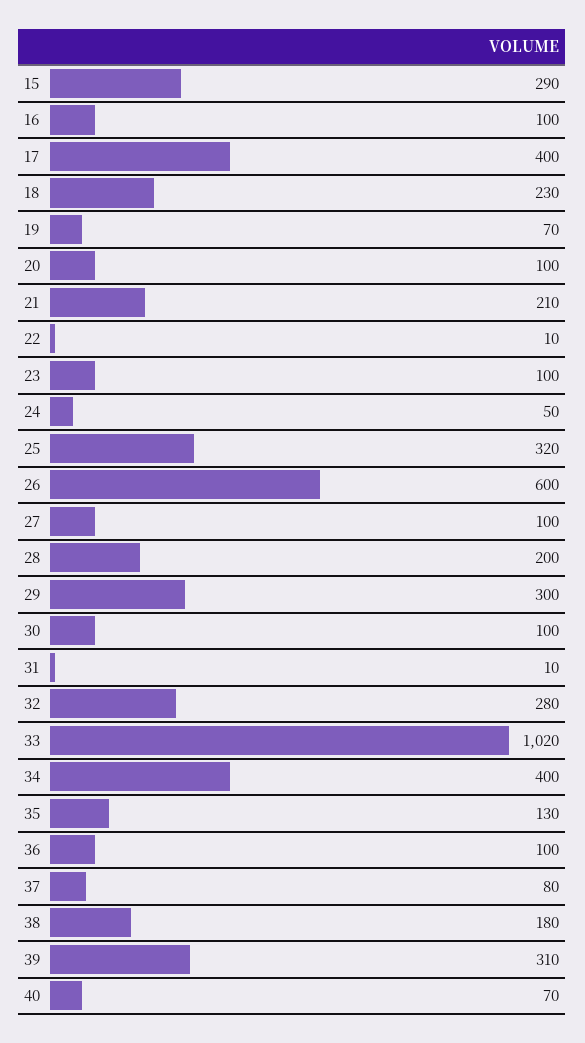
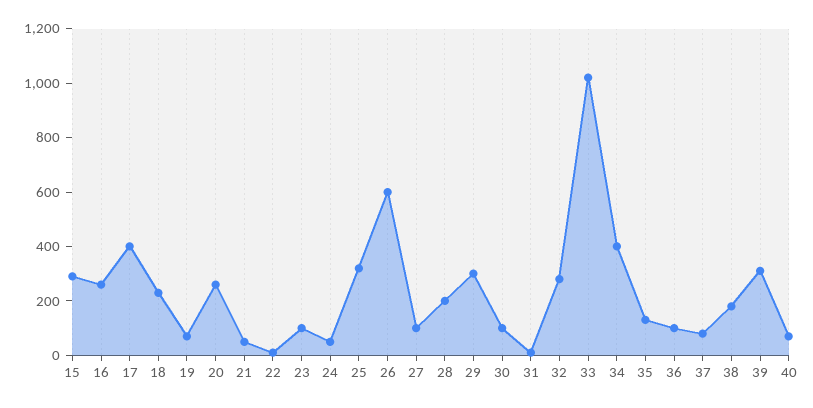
  {
    "15": 290,
-   "16": 100,
+   "16": 250,
    "17": 400,
    "18": 230,
    "19": 70,
-   "20": 100,
+   "20": 250,
-   "21": 210,
+   "21": 50,
    "22": 10,
    "23": 100,
    "24": 50,
    "25": 320,
    "26": 600,
    "27": 100,
    "28": 200,
    "29": 300,
    "30": 100,
    "31": 10,
    "32": 280,
    "33": 1020,
    "34": 400,
    "35": 130,
    "36": 100,
    "37": 80,
    "38": 180,
    "39": 310,
    "40": 70
  }

